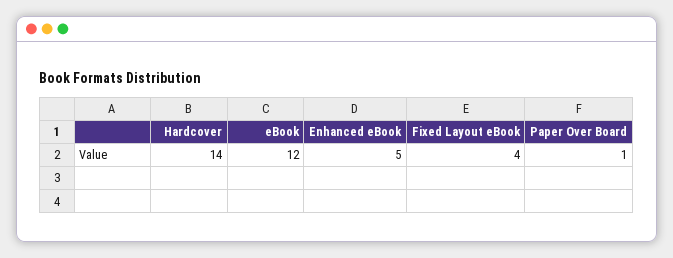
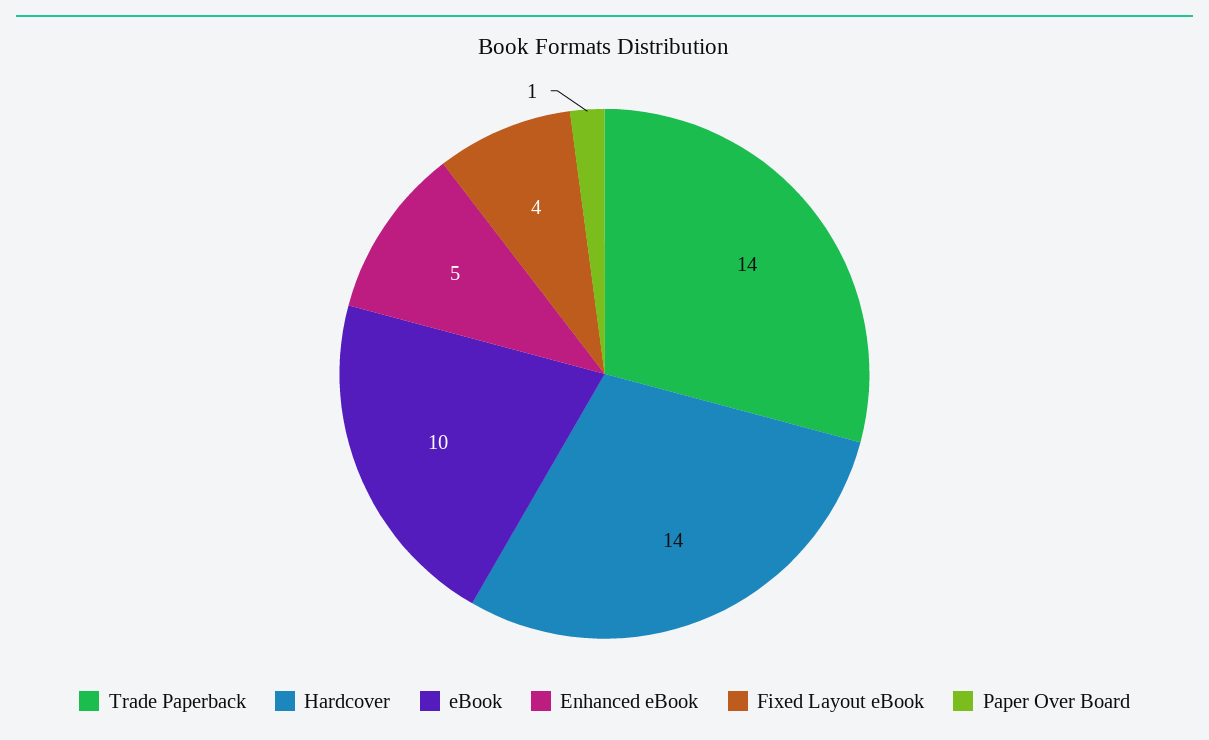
  {
    "Hardcover": 14,
-   "eBook": 12,
+   "eBook": 10,
    "Enhanced eBook": 5,
    "Fixed Layout eBook": 4,
-   "Paper Over Board": 1
+   "Paper Over Board": 1,
+   "Trade Paperback": 14
  }

